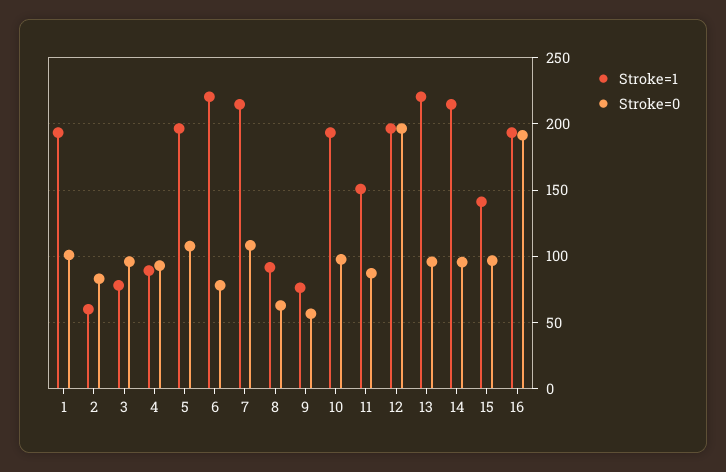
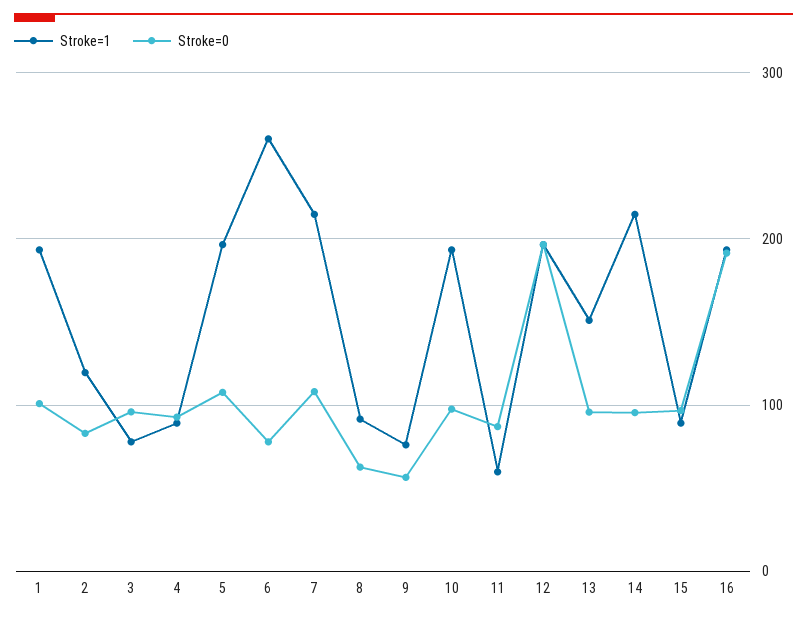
  {
    "Stroke=1": {
      "1": 195,
-     "2": 60,
+     "2": 120,
      "3": 80,
      "4": 90,
      "5": 195,
-     "6": 220,
+     "6": 260,
      "7": 215,
      "8": 90,
      "9": 75,
      "10": 195,
-     "11": 150,
+     "11": 60,
      "12": 195,
-     "13": 220,
+     "13": 150,
      "14": 215,
-     "15": 140,
+     "15": 90,
      "16": 195
    },
    "Stroke=0": {
      "1": 100,
      "2": 85,
      "3": 95,
      "4": 95,
      "5": 110,
      "6": 80,
      "7": 110,
      "8": 65,
      "9": 55,
      "10": 100,
      "11": 85,
      "12": 195,
      "13": 95,
      "14": 95,
      "15": 95,
      "16": 190
    }
  }

